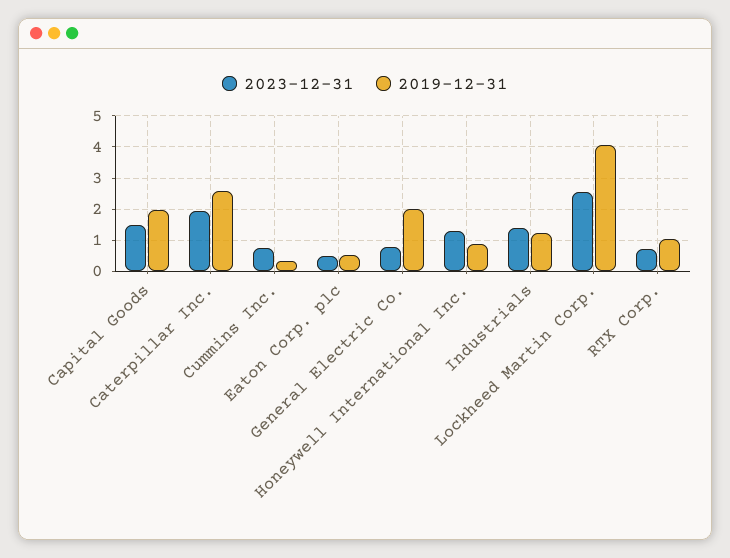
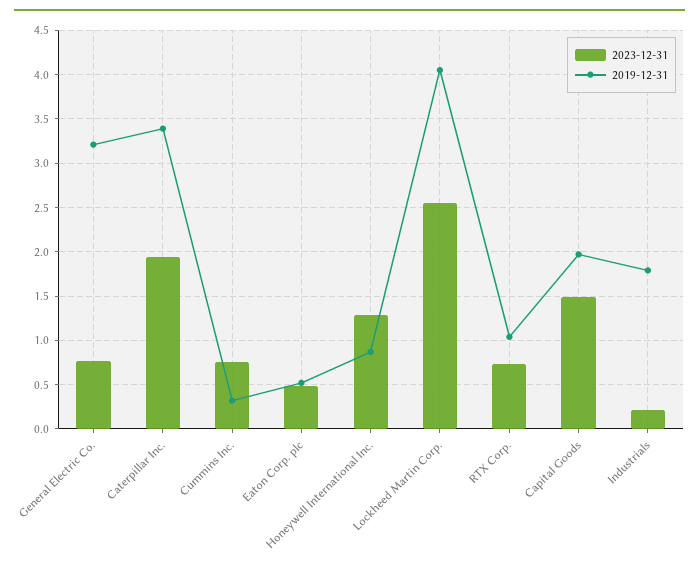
  {
    "2023-12-31": {
      "Capital Goods": 1.5,
      "Caterpillar Inc.": 1.9,
      "Cummins Inc.": 0.8,
      "Eaton Corp. plc": 0.5,
      "General Electric Co.": 0.8,
      "Honeywell International Inc.": 1.3,
-     "Industrials": 1.4,
+     "Industrials": 0.2,
      "Lockheed Martin Corp.": 2.6,
      "RTX Corp.": 0.7
    },
    "2019-12-31": {
      "Capital Goods": 2,
-     "Caterpillar Inc.": 2.6,
+     "Caterpillar Inc.": 3.4,
      "Cummins Inc.": 0.3,
      "Eaton Corp. plc": 0.5,
-     "General Electric Co.": 2,
+     "General Electric Co.": 3.2,
      "Honeywell International Inc.": 0.9,
-     "Industrials": 1.2,
+     "Industrials": 1.8,
      "Lockheed Martin Corp.": 4.1,
      "RTX Corp.": 1
    }
  }

